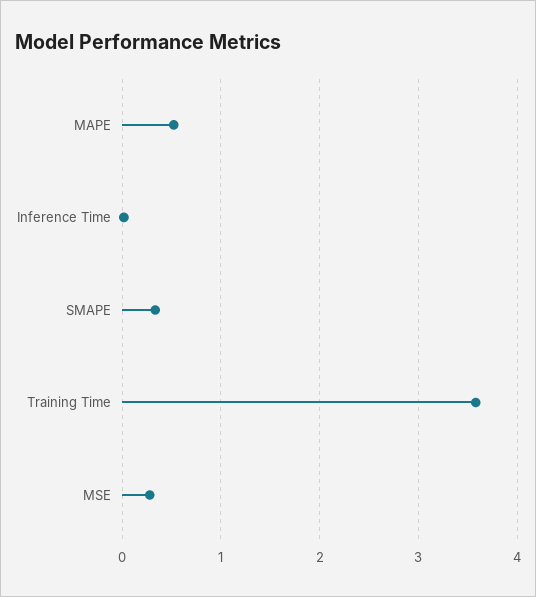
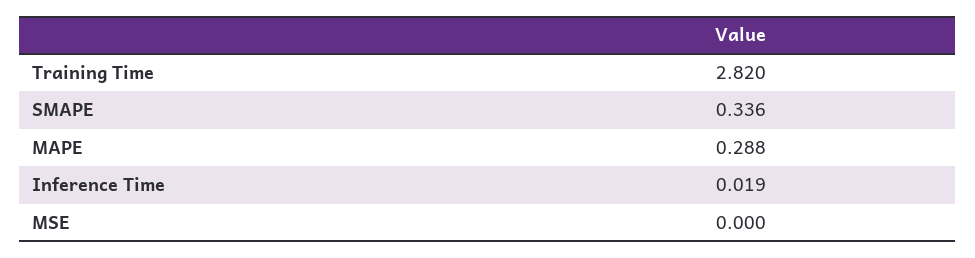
  {
-   "MAPE": 0.5,
+   "MAPE": 0.288,
    "Inference Time": 0.019,
    "SMAPE": 0.336,
-   "Training Time": 3.6,
+   "Training Time": 2.82,
-   "MSE": 0.3
+   "MSE": 0
  }

